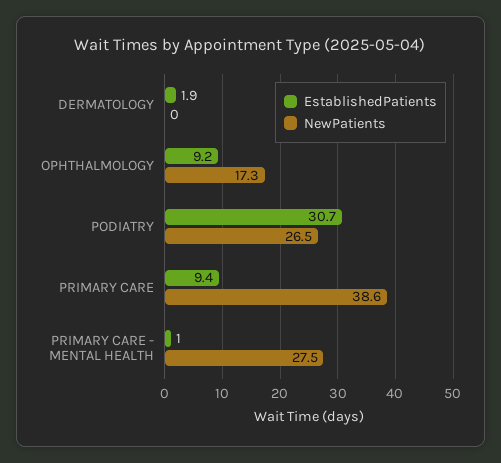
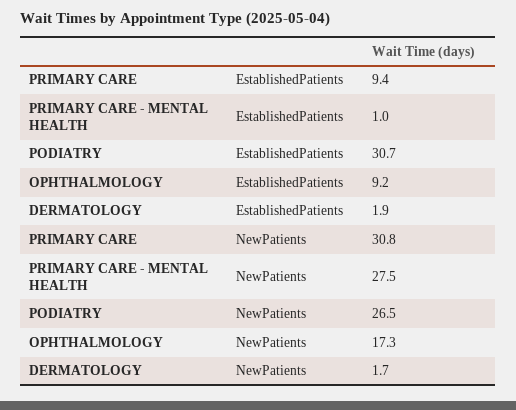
  {
    "EstablishedPatients": {
      "DERMATOLOGY": 1.9,
      "OPHTHALMOLOGY": 9.2,
      "PODIATRY": 30.7,
      "PRIMARY CARE": 9.4,
      "PRIMARY CARE - MENTAL HEALTH": 1
    },
    "NewPatients": {
-     "DERMATOLOGY": 0,
+     "DERMATOLOGY": 1.7,
      "OPHTHALMOLOGY": 17.3,
      "PODIATRY": 26.5,
-     "PRIMARY CARE": 38.6,
+     "PRIMARY CARE": 30.8,
      "PRIMARY CARE - MENTAL HEALTH": 27.5
    }
  }

